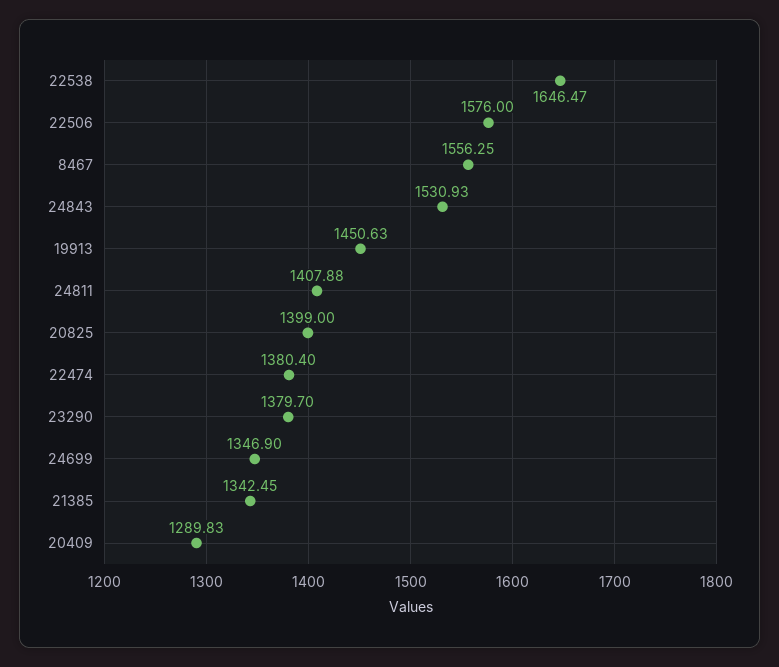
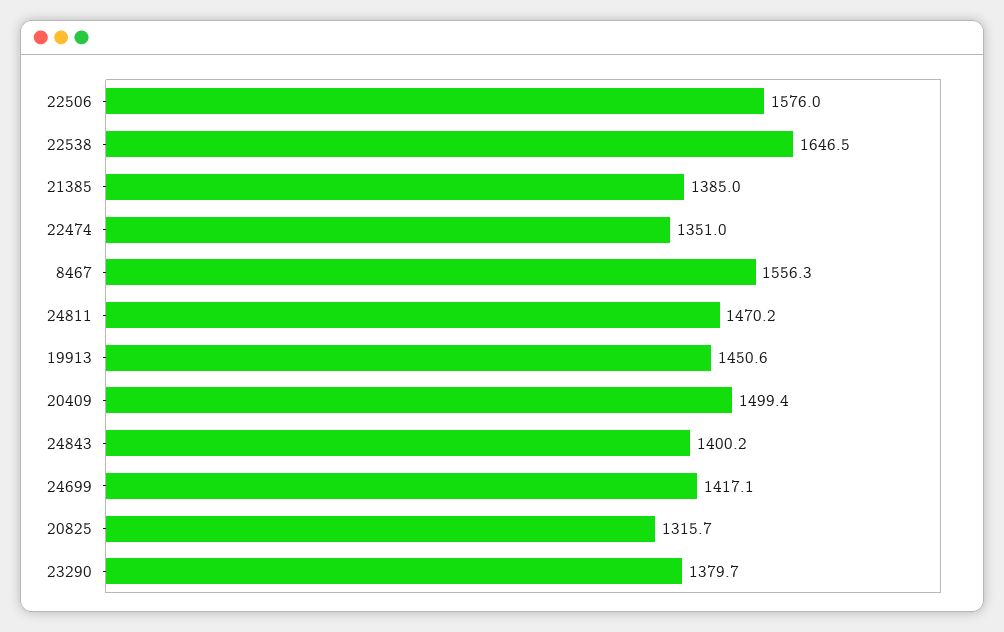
  {
    "22538": 1646.47,
    "22506": 1576,
    "8467": 1556.25,
-   "24843": 1530.93,
+   "24843": 1400.2,
    "19913": 1450.63,
-   "24811": 1407.88,
+   "24811": 1470.2,
-   "20825": 1399,
+   "20825": 1315.7,
-   "22474": 1380.4,
+   "22474": 1351,
    "23290": 1379.7,
-   "24699": 1346.9,
+   "24699": 1417.1,
-   "21385": 1342.45,
+   "21385": 1385,
-   "20409": 1289.83
+   "20409": 1499.4
  }

